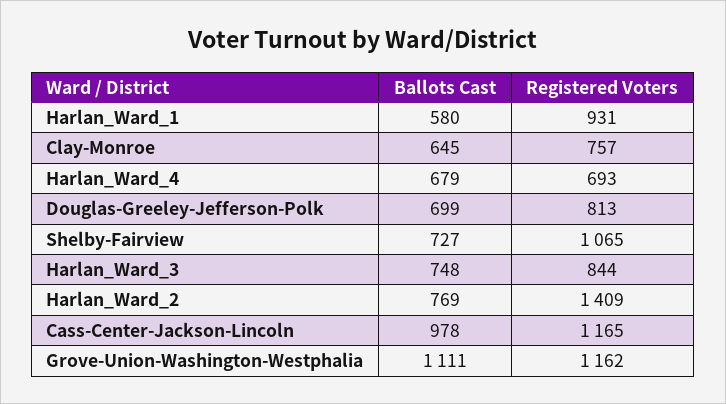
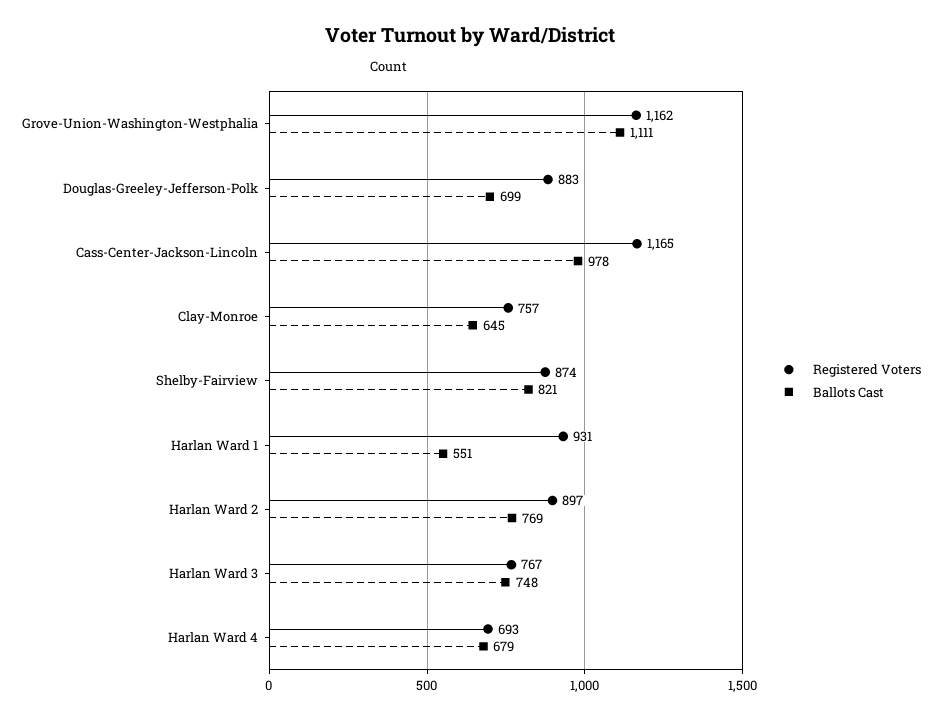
  {
    "Ballots Cast": {
-     "Harlan_Ward_1": 580,
+     "Harlan_Ward_1": 551,
      "Clay-Monroe": 645,
      "Harlan_Ward_4": 679,
      "Douglas-Greeley-Jefferson-Polk": 699,
-     "Shelby-Fairview": 727,
+     "Shelby-Fairview": 821,
      "Harlan_Ward_3": 748,
      "Harlan_Ward_2": 769,
      "Cass-Center-Jackson-Lincoln": 978,
      "Grove-Union-Washington-Westphalia": 1111
    },
    "Registered Voters": {
      "Harlan_Ward_1": 931,
      "Clay-Monroe": 757,
      "Harlan_Ward_4": 693,
-     "Douglas-Greeley-Jefferson-Polk": 813,
+     "Douglas-Greeley-Jefferson-Polk": 883,
-     "Shelby-Fairview": 1065,
+     "Shelby-Fairview": 874,
-     "Harlan_Ward_3": 844,
+     "Harlan_Ward_3": 767,
-     "Harlan_Ward_2": 1409,
+     "Harlan_Ward_2": 897,
      "Cass-Center-Jackson-Lincoln": 1165,
      "Grove-Union-Washington-Westphalia": 1162
    }
  }

